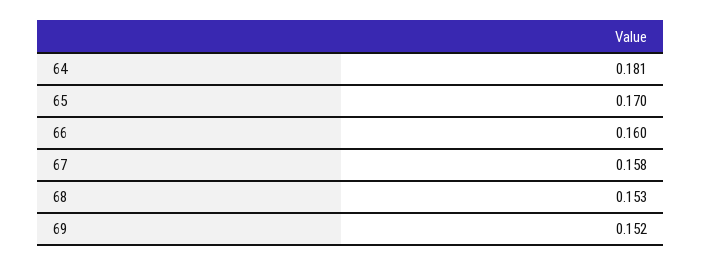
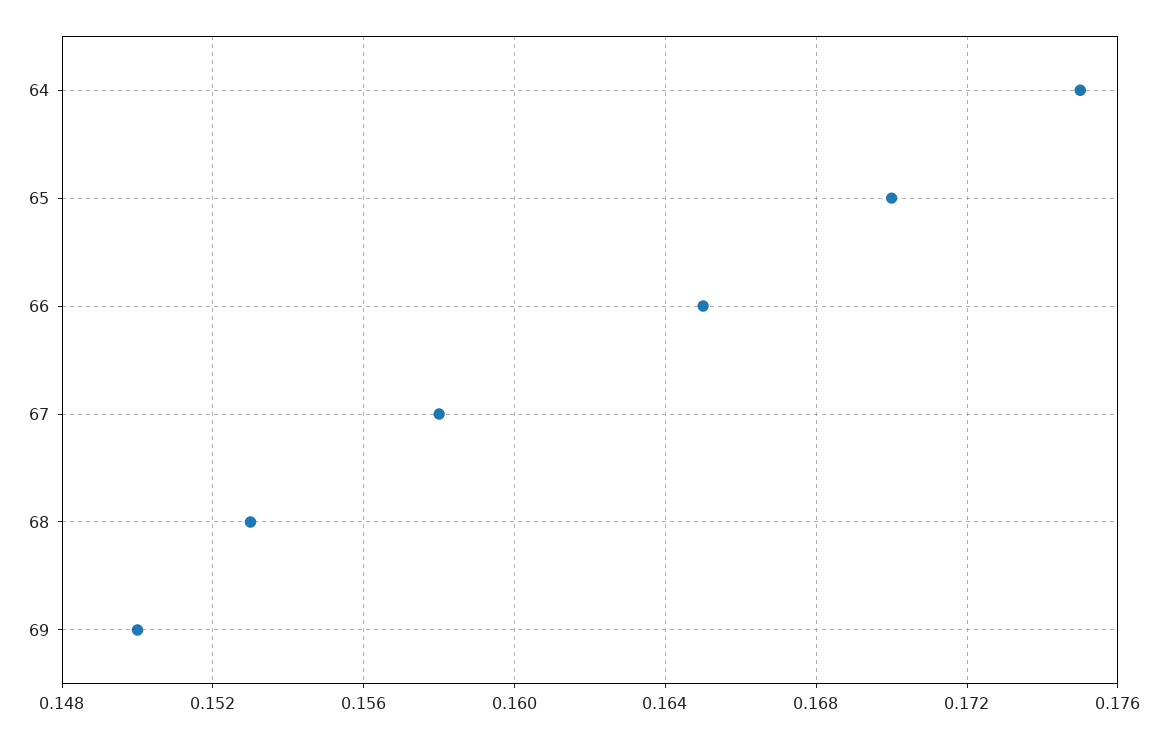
  {
-   "64": 0.181,
+   "64": 0.175,
    "65": 0.17,
-   "66": 0.16,
+   "66": 0.165,
    "67": 0.158,
    "68": 0.153,
-   "69": 0.152
+   "69": 0.15
  }

